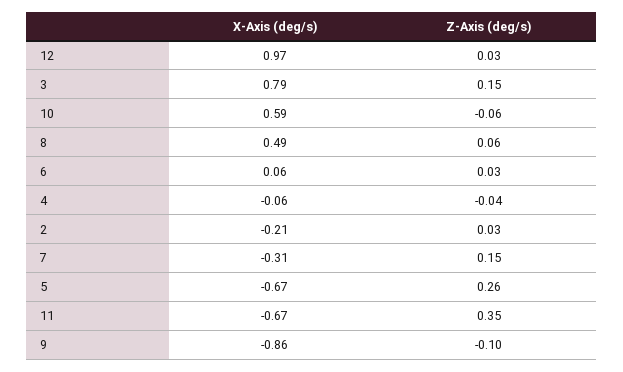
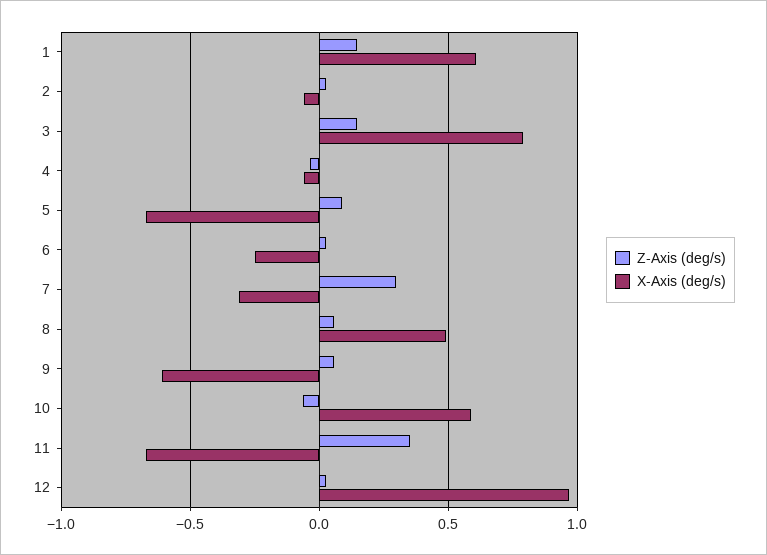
  {
    "X-Axis (deg/s)": {
      "12": 0.97,
      "3": 0.79,
      "10": 0.59,
      "8": 0.49,
-     "6": 0.06,
+     "6": -0.25,
      "4": -0.06,
-     "2": -0.21,
+     "2": -0.05,
      "7": -0.31,
      "5": -0.67,
      "11": -0.67,
-     "9": -0.86
+     "9": -0.6,
+     "1": 0.6
    },
    "Z-Axis (deg/s)": {
      "12": 0.03,
      "3": 0.15,
      "10": -0.06,
      "8": 0.06,
      "6": 0.03,
      "4": -0.04,
      "2": 0.03,
-     "7": 0.15,
+     "7": 0.3,
-     "5": 0.26,
+     "5": 0.1,
      "11": 0.35,
-     "9": -0.1
+     "9": 0.05,
+     "1": 0.15
    }
  }

